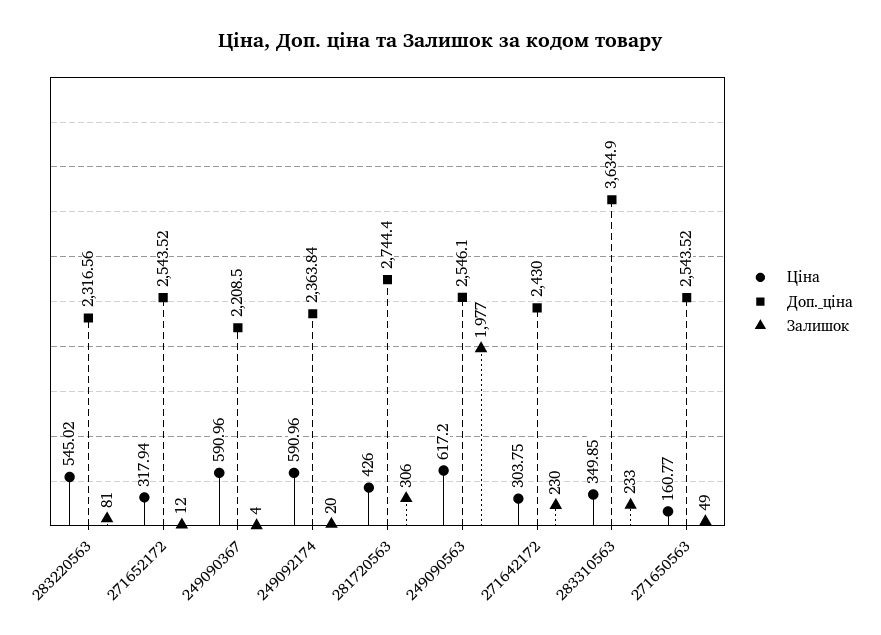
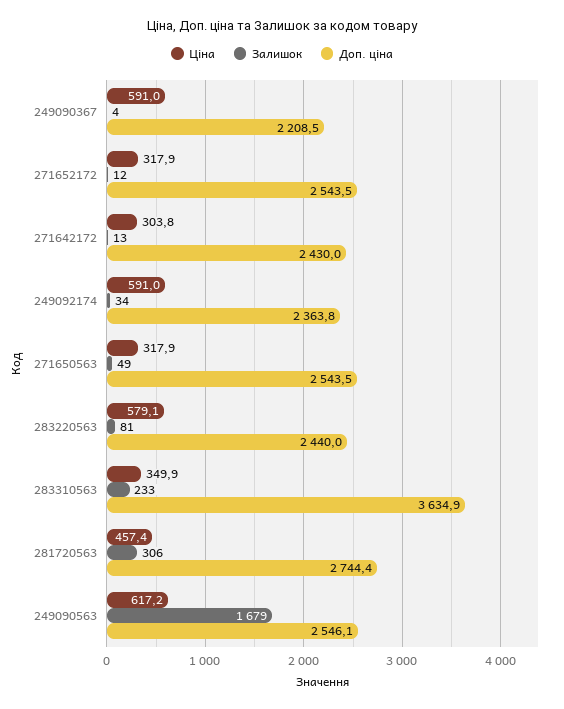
  {
    "Ціна": {
-     "283220563": 545.02,
+     "283220563": 579.1,
      "271652172": 317.94,
      "249090367": 590.96,
      "249092174": 590.96,
-     "281720563": 426,
+     "281720563": 457.4,
      "249090563": 617.2,
      "271642172": 303.75,
      "283310563": 349.85,
-     "271650563": 160.77
+     "271650563": 317.9
    },
    "Доп._ціна": {
-     "283220563": 2316.56,
+     "283220563": 2440,
      "271652172": 2543.52,
      "249090367": 2208.5,
      "249092174": 2363.84,
      "281720563": 2744.4,
      "249090563": 2546.1,
      "271642172": 2430,
      "283310563": 3634.9,
      "271650563": 2543.52
    },
    "Залишок": {
      "283220563": 81,
      "271652172": 12,
      "249090367": 4,
-     "249092174": 20,
+     "249092174": 34,
      "281720563": 306,
-     "249090563": 1977,
+     "249090563": 1679,
-     "271642172": 230,
+     "271642172": 13,
      "283310563": 233,
      "271650563": 49
    }
  }

